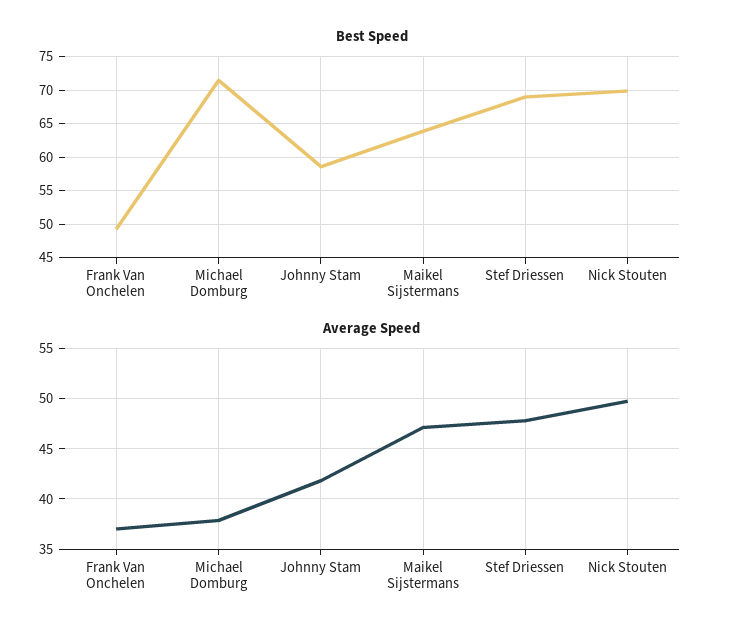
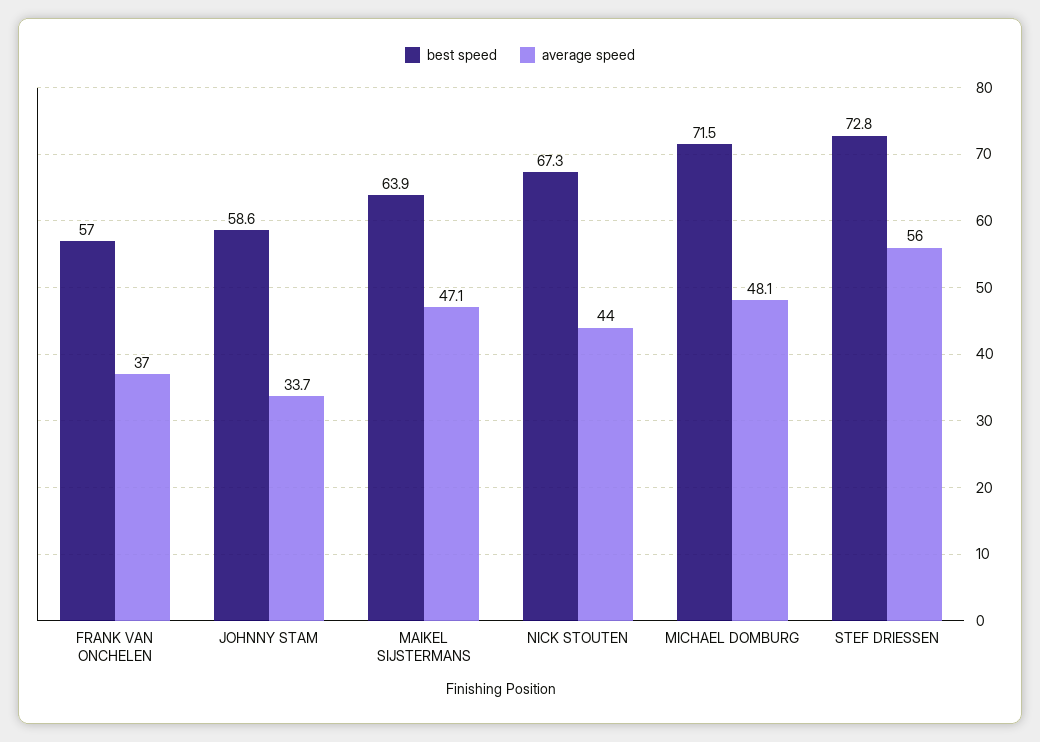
  {
    "Best Speed": {
-     "Frank Van Onchelen": 49,
+     "Frank Van Onchelen": 57,
      "Michael Domburg": 71.5,
      "Johnny Stam": 58.6,
      "Maikel Sijstermans": 63.9,
-     "Stef Driessen": 69,
+     "Stef Driessen": 72.8,
-     "Nick Stouten": 70
+     "Nick Stouten": 67.3
    },
    "Average Speed": {
      "Frank Van Onchelen": 37,
-     "Michael Domburg": 38,
+     "Michael Domburg": 48.1,
-     "Johnny Stam": 42,
+     "Johnny Stam": 33.7,
      "Maikel Sijstermans": 47.1,
-     "Stef Driessen": 48,
+     "Stef Driessen": 56,
-     "Nick Stouten": 50
+     "Nick Stouten": 44
    }
  }

